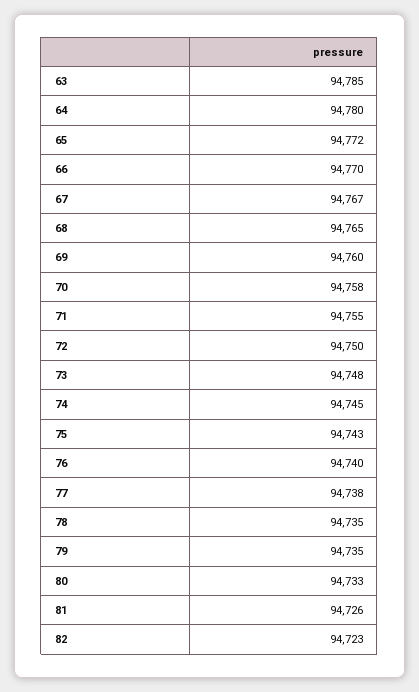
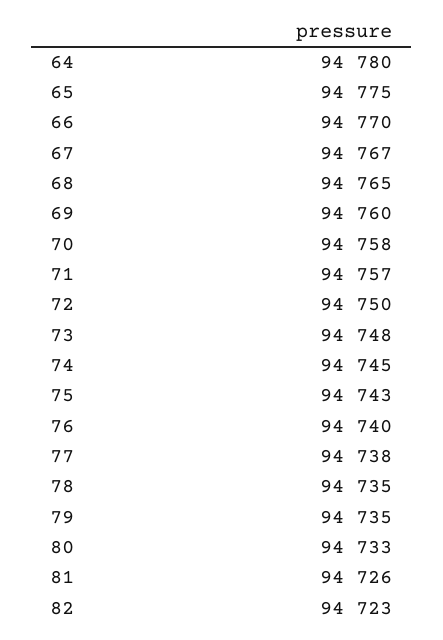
  {
-   "63": 94785,
    "64": 94780,
-   "65": 94772,
+   "65": 94775,
    "66": 94770,
    "67": 94767,
    "68": 94765,
    "69": 94760,
    "70": 94758,
-   "71": 94755,
+   "71": 94757,
    "72": 94750,
    "73": 94748,
    "74": 94745,
    "75": 94743,
    "76": 94740,
    "77": 94738,
    "78": 94735,
    "79": 94735,
    "80": 94733,
    "81": 94726,
    "82": 94723
  }

